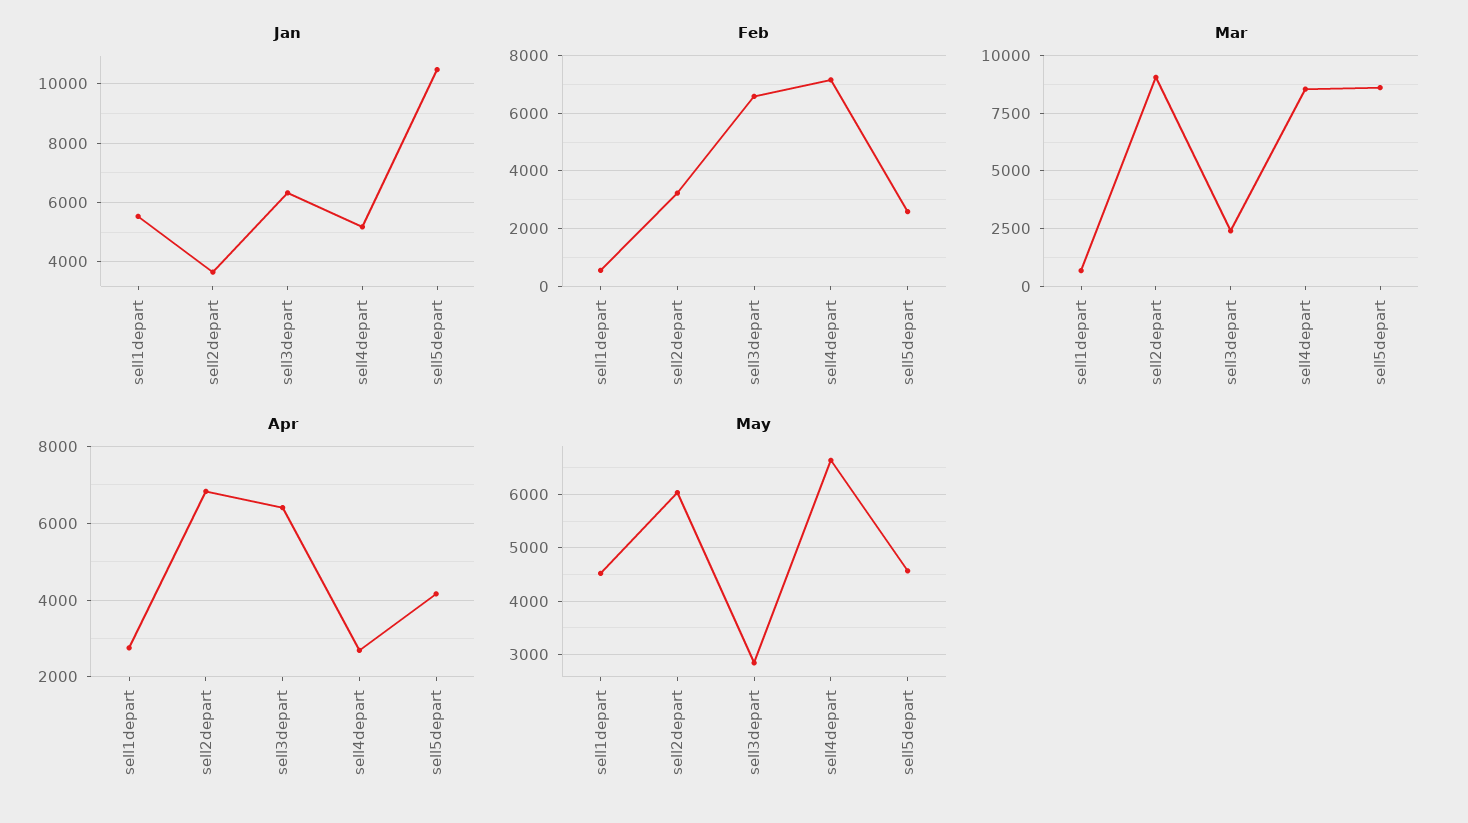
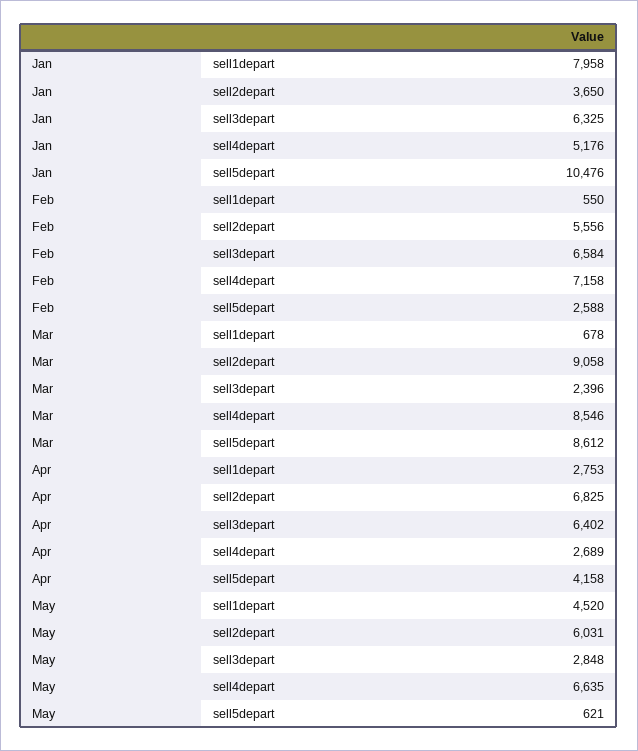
  {
    "Jan": {
-     "sell1depart": 5500,
+     "sell1depart": 7958,
      "sell2depart": 3650,
      "sell3depart": 6325,
      "sell4depart": 5176,
      "sell5depart": 10476
    },
    "Feb": {
      "sell1depart": 550,
-     "sell2depart": 3250,
+     "sell2depart": 5556,
      "sell3depart": 6584,
      "sell4depart": 7158,
      "sell5depart": 2588
    },
    "Mar": {
      "sell1depart": 678,
      "sell2depart": 9058,
      "sell3depart": 2396,
      "sell4depart": 8546,
      "sell5depart": 8612
    },
    "Apr": {
      "sell1depart": 2753,
      "sell2depart": 6825,
      "sell3depart": 6402,
      "sell4depart": 2689,
      "sell5depart": 4158
    },
    "May": {
      "sell1depart": 4520,
      "sell2depart": 6031,
      "sell3depart": 2848,
      "sell4depart": 6635,
-     "sell5depart": 4600
+     "sell5depart": 621
    }
  }

